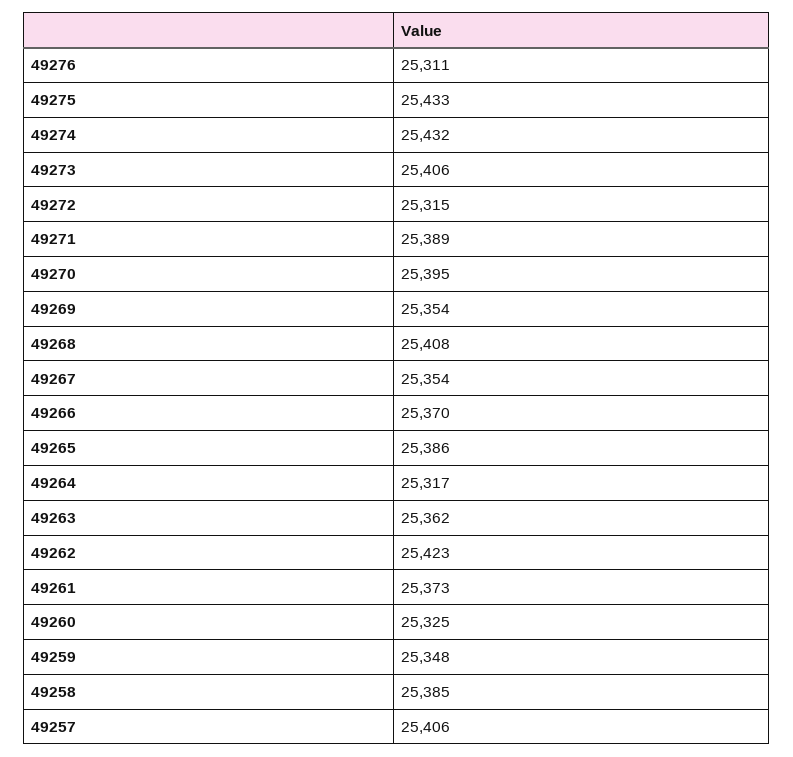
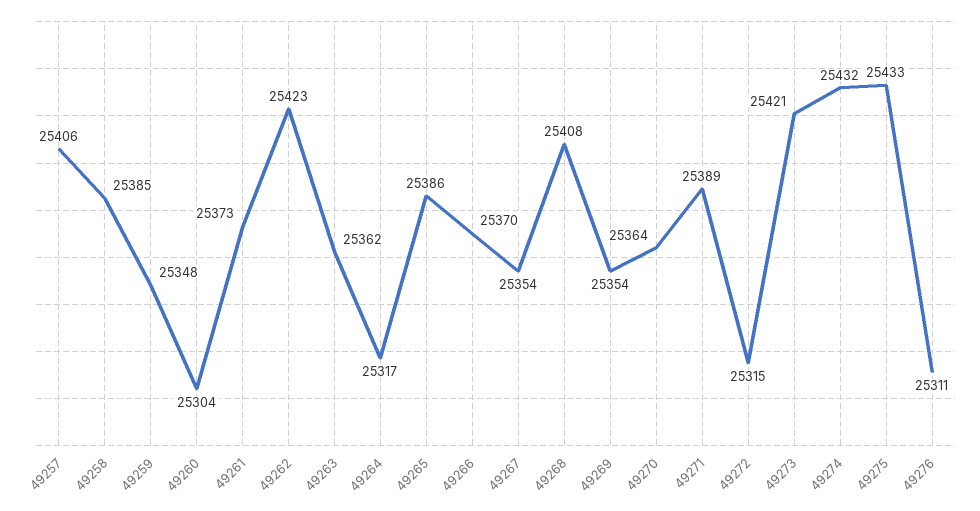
  {
    "49276": 25311,
    "49275": 25433,
    "49274": 25432,
-   "49273": 25406,
+   "49273": 25421,
    "49272": 25315,
    "49271": 25389,
-   "49270": 25395,
+   "49270": 25364,
    "49269": 25354,
    "49268": 25408,
    "49267": 25354,
    "49266": 25370,
    "49265": 25386,
    "49264": 25317,
    "49263": 25362,
    "49262": 25423,
    "49261": 25373,
-   "49260": 25325,
+   "49260": 25304,
    "49259": 25348,
    "49258": 25385,
    "49257": 25406
  }

